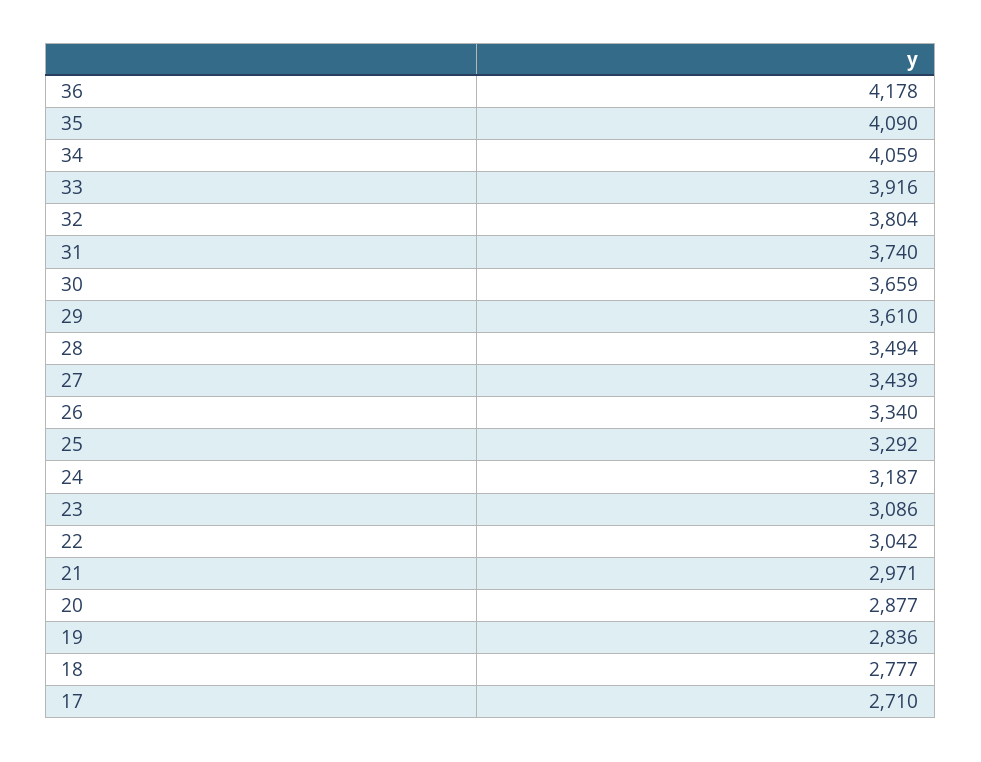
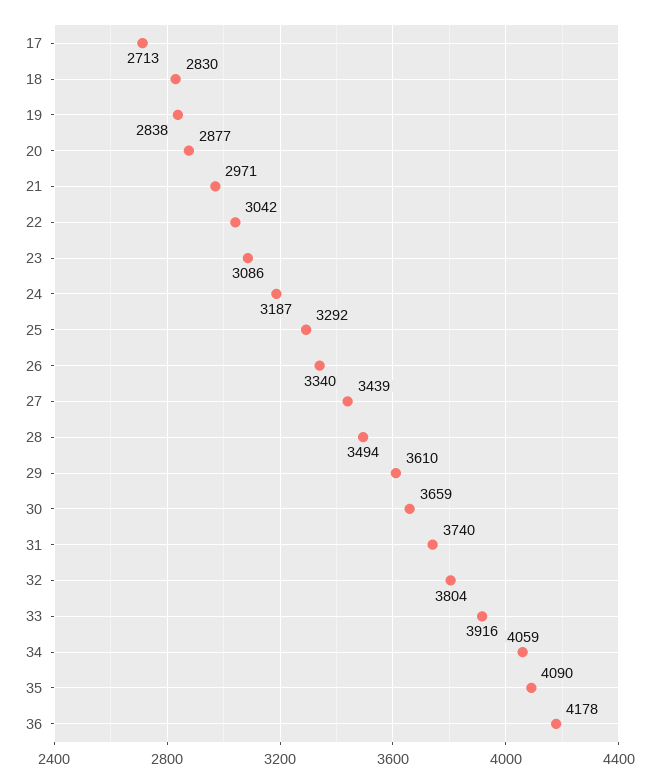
  {
    "36": 4178,
    "35": 4090,
    "34": 4059,
    "33": 3916,
    "32": 3804,
    "31": 3740,
    "30": 3659,
    "29": 3610,
    "28": 3494,
    "27": 3439,
    "26": 3340,
    "25": 3292,
    "24": 3187,
    "23": 3086,
    "22": 3042,
    "21": 2971,
    "20": 2877,
-   "19": 2836,
+   "19": 2838,
-   "18": 2777,
+   "18": 2830,
-   "17": 2710
+   "17": 2713
  }

